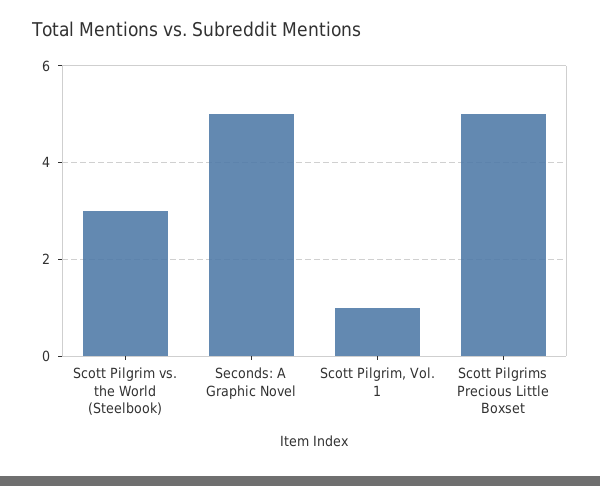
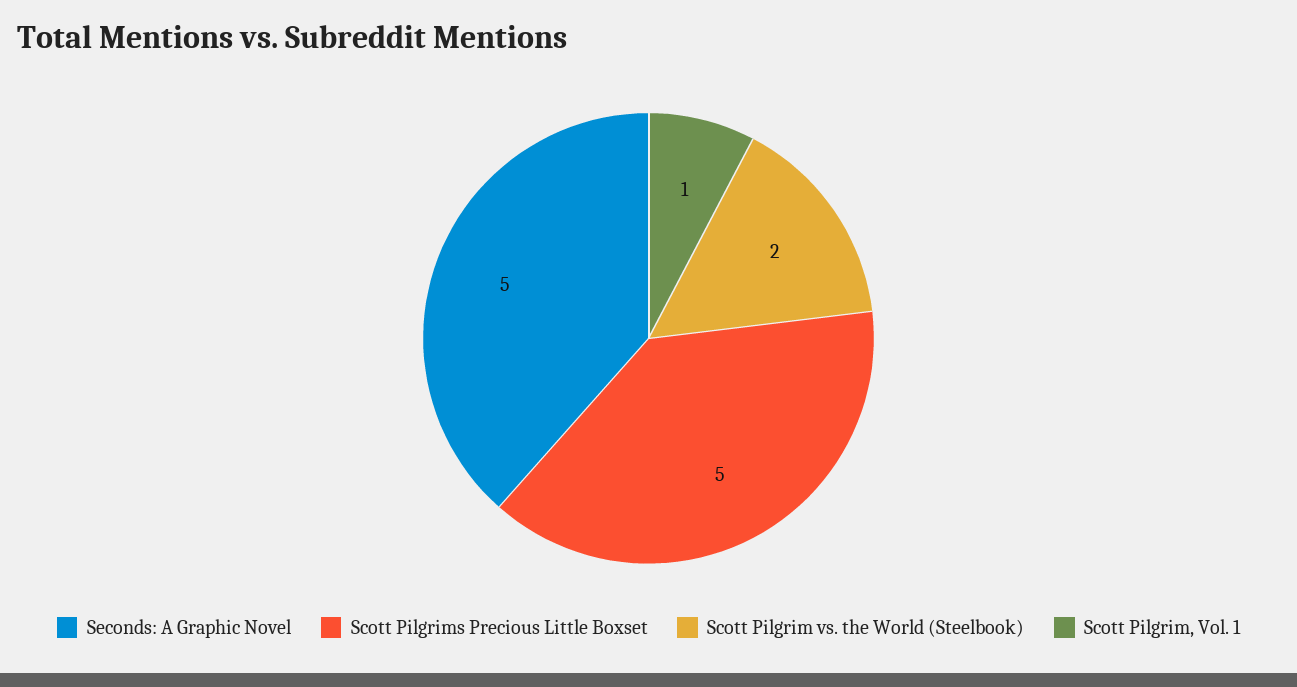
  {
-   "Scott Pilgrim vs. the World (Steelbook)": 3,
+   "Scott Pilgrim vs. the World (Steelbook)": 2,
    "Seconds: A Graphic Novel": 5,
    "Scott Pilgrim, Vol. 1": 1,
    "Scott Pilgrims Precious Little Boxset": 5
  }

